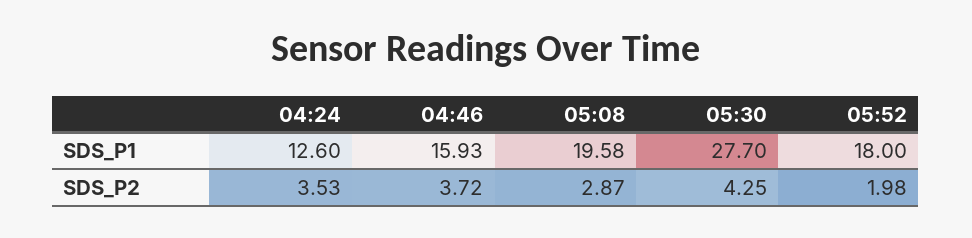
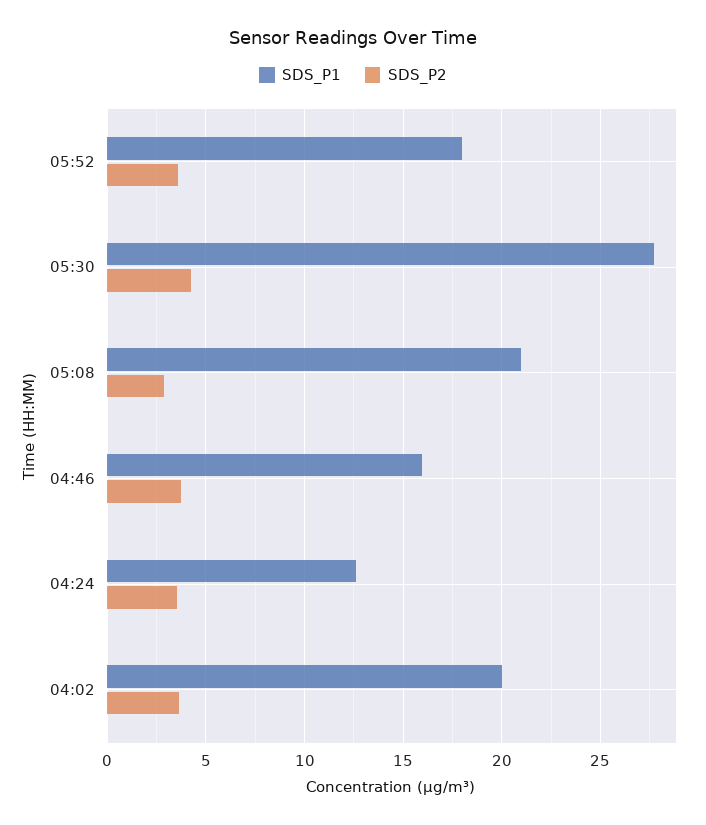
  {
    "SDS_P1": {
      "04:24": 12.6,
      "04:46": 15.93,
-     "05:08": 19.58,
+     "05:08": 21,
      "05:30": 27.7,
-     "05:52": 18
+     "05:52": 18,
+     "04:02": 20
    },
    "SDS_P2": {
      "04:24": 3.53,
      "04:46": 3.72,
      "05:08": 2.87,
      "05:30": 4.25,
-     "05:52": 1.98
+     "05:52": 3.5,
+     "04:02": 3.5
    }
  }

